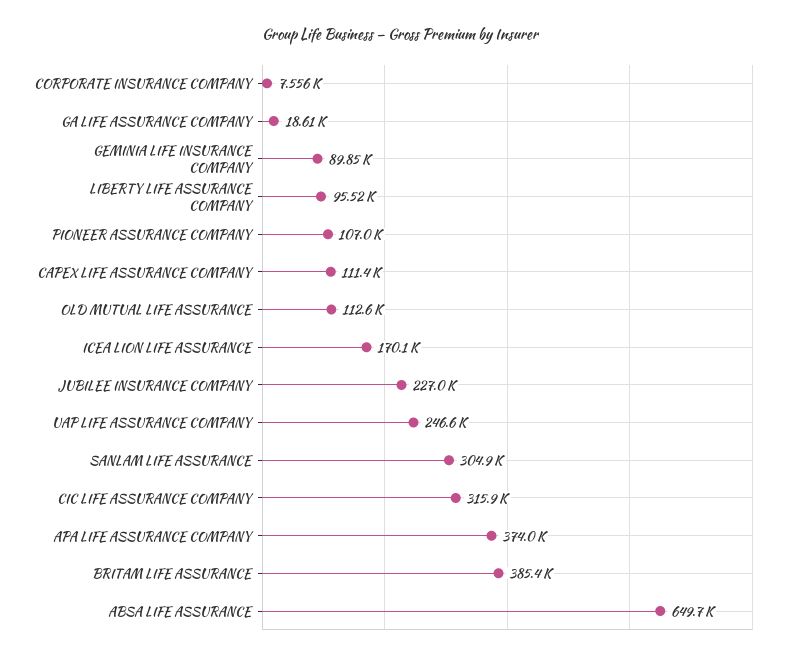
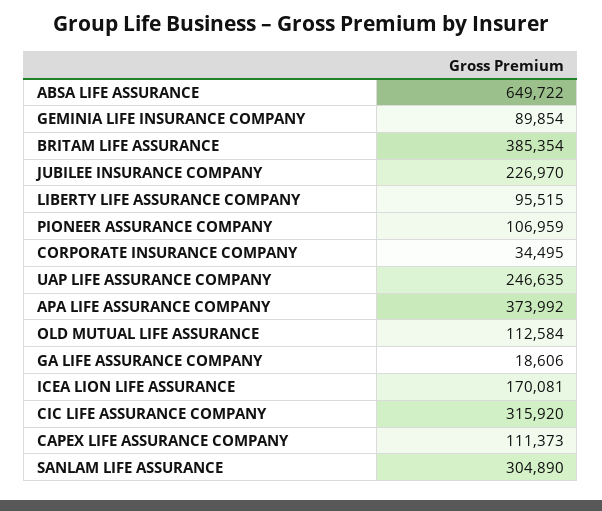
  {
-   "CORPORATE INSURANCE COMPANY": 7556,
+   "CORPORATE INSURANCE COMPANY": 34495,
    "GA LIFE ASSURANCE COMPANY": 18606,
    "GEMINIA LIFE INSURANCE COMPANY": 89854,
    "LIBERTY LIFE ASSURANCE COMPANY": 95515,
    "PIONEER ASSURANCE COMPANY": 106959,
    "CAPEX LIFE ASSURANCE COMPANY": 111373,
    "OLD MUTUAL LIFE ASSURANCE": 112584,
    "ICEA LION LIFE ASSURANCE": 170081,
    "JUBILEE INSURANCE COMPANY": 226970,
    "UAP LIFE ASSURANCE COMPANY": 246635,
    "SANLAM LIFE ASSURANCE": 304890,
    "CIC LIFE ASSURANCE COMPANY": 315920,
    "APA LIFE ASSURANCE COMPANY": 373992,
    "BRITAM LIFE ASSURANCE": 385354,
    "ABSA LIFE ASSURANCE": 649722
  }

